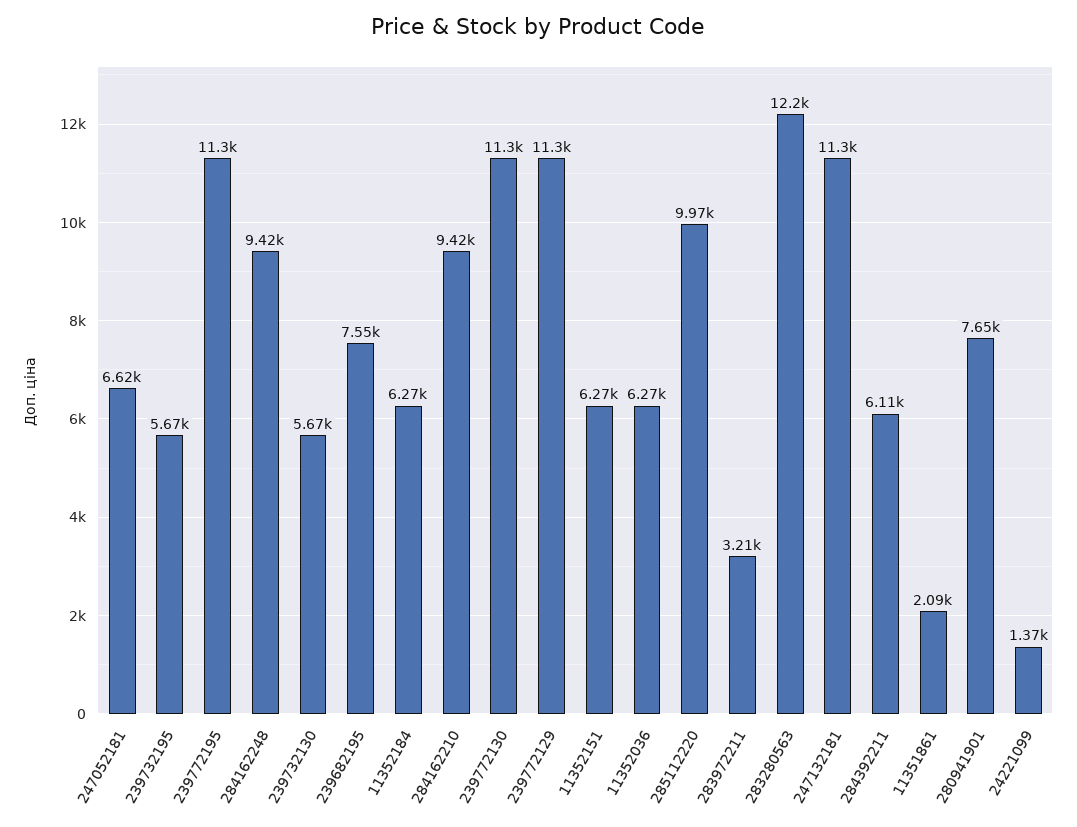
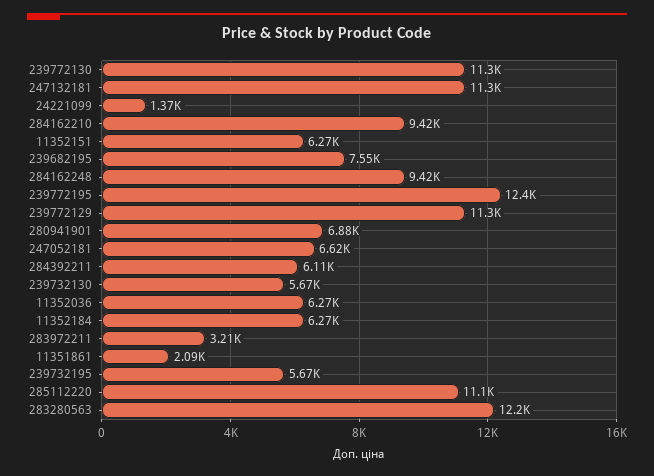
  {
    "247052181": 6620,
    "239732195": 5670,
-   "239772195": 11300,
+   "239772195": 12400,
    "284162248": 9420,
    "239732130": 5670,
    "239682195": 7550,
    "11352184": 6270,
    "284162210": 9420,
    "239772130": 11300,
    "239772129": 11300,
    "11352151": 6270,
    "11352036": 6270,
-   "285112220": 9970,
+   "285112220": 11100,
    "283972211": 3210,
    "283280563": 12200,
    "247132181": 11300,
    "284392211": 6110,
    "11351861": 2090,
-   "280941901": 7650,
+   "280941901": 6880,
    "24221099": 1370
  }

